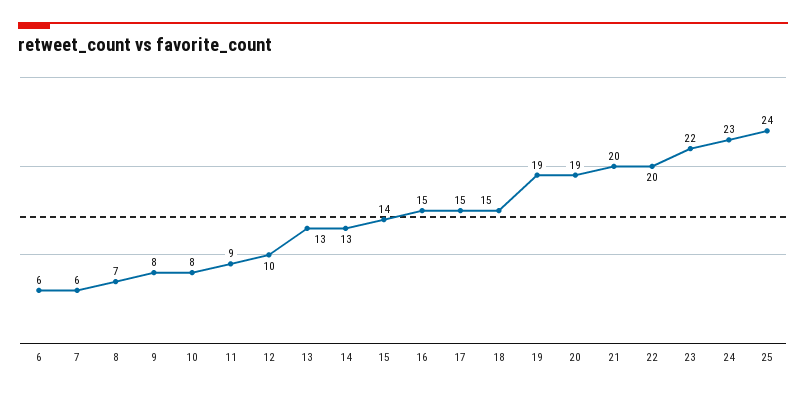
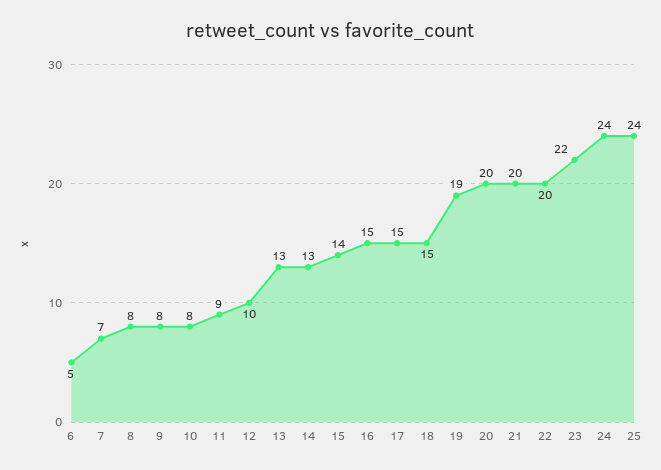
  {
-   "6": 6,
+   "6": 5,
-   "7": 6,
+   "7": 7,
-   "8": 7,
+   "8": 8,
    "9": 8,
    "10": 8,
    "11": 9,
    "12": 10,
    "13": 13,
    "14": 13,
    "15": 14,
    "16": 15,
    "17": 15,
    "18": 15,
    "19": 19,
-   "20": 19,
+   "20": 20,
    "21": 20,
    "22": 20,
    "23": 22,
-   "24": 23,
+   "24": 24,
    "25": 24
  }

